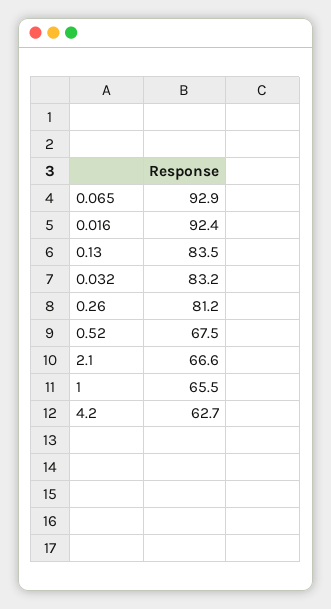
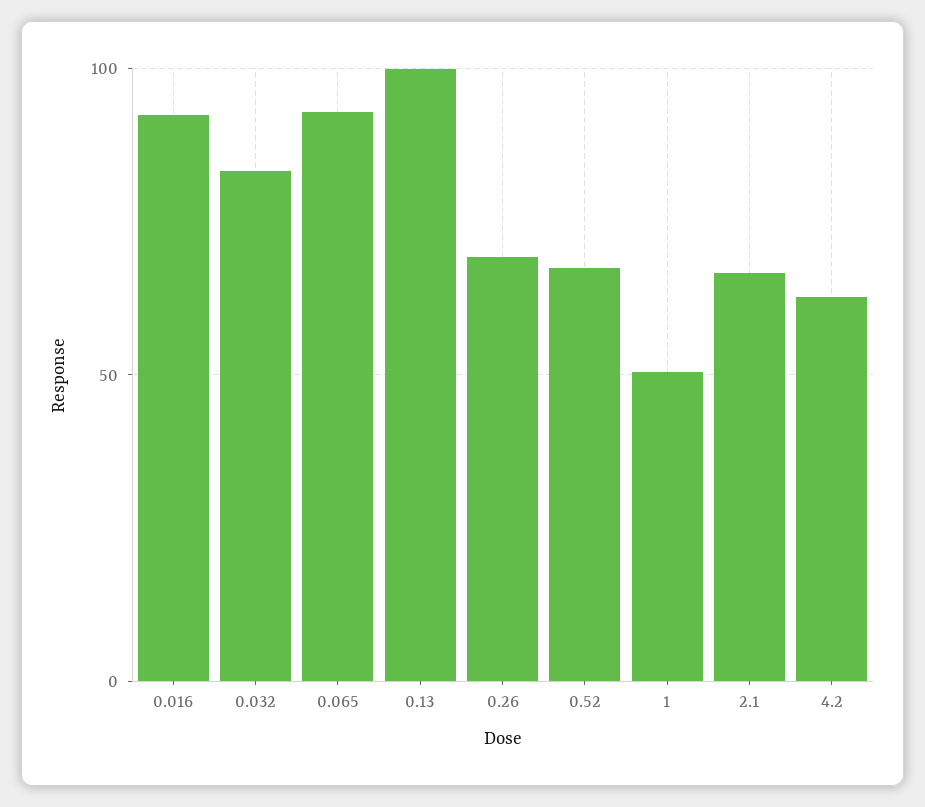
  {
    "0.065": 92.9,
    "0.016": 92.4,
-   "0.13": 83.5,
+   "0.13": 100,
    "0.032": 83.2,
-   "0.26": 81.2,
+   "0.26": 70,
    "0.52": 67.5,
    "2.1": 66.6,
-   "1": 65.5,
+   "1": 50,
    "4.2": 62.7
  }

